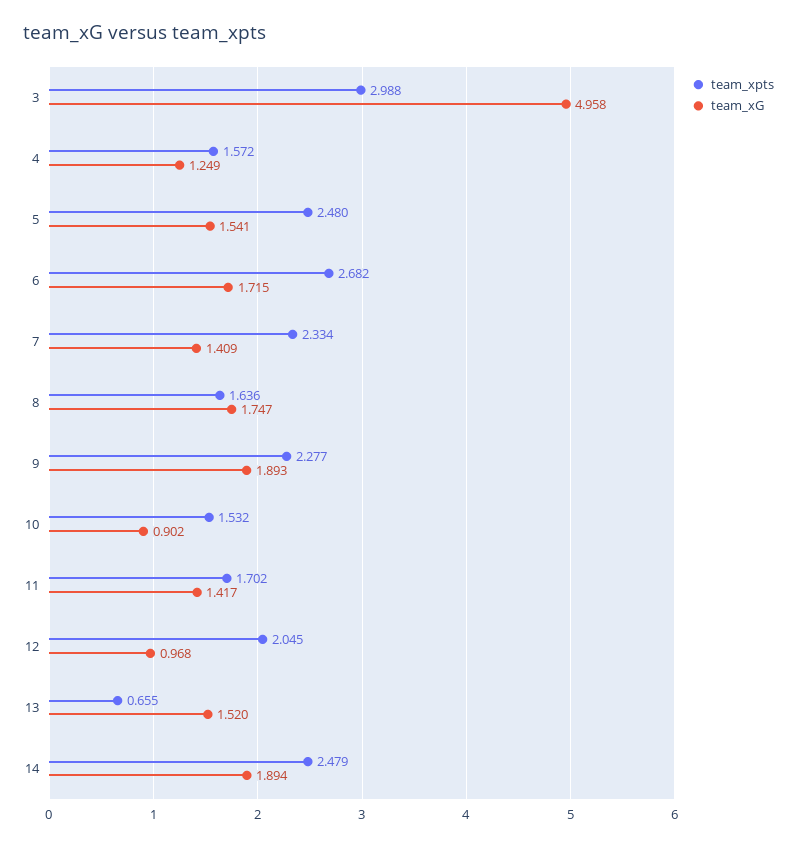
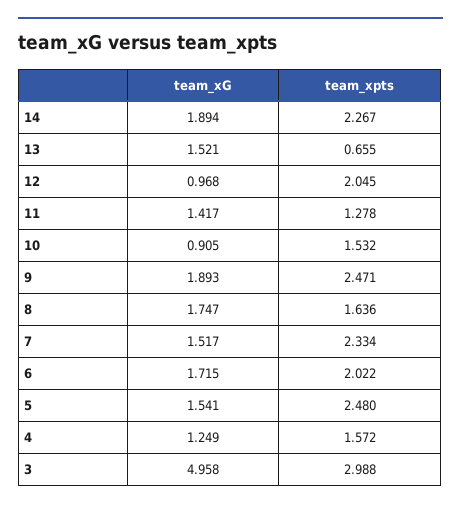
  {
    "team_xpts": {
      "3": 2.988,
      "4": 1.572,
      "5": 2.48,
-     "6": 2.682,
+     "6": 2.022,
      "7": 2.334,
      "8": 1.636,
-     "9": 2.277,
+     "9": 2.471,
      "10": 1.532,
-     "11": 1.702,
+     "11": 1.278,
      "12": 2.045,
      "13": 0.655,
-     "14": 2.479
+     "14": 2.267
    },
    "team_xG": {
      "3": 4.958,
      "4": 1.249,
      "5": 1.541,
      "6": 1.715,
-     "7": 1.409,
+     "7": 1.517,
      "8": 1.747,
      "9": 1.893,
-     "10": 0.902,
+     "10": 0.905,
      "11": 1.417,
      "12": 0.968,
-     "13": 1.52,
+     "13": 1.521,
      "14": 1.894
    }
  }

